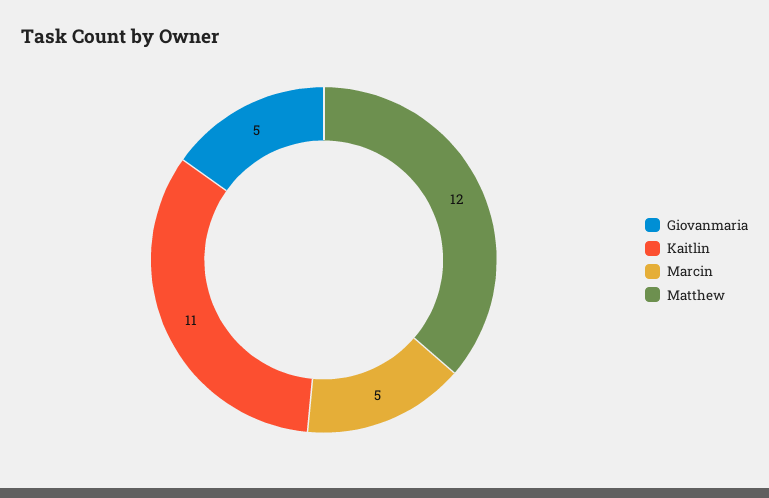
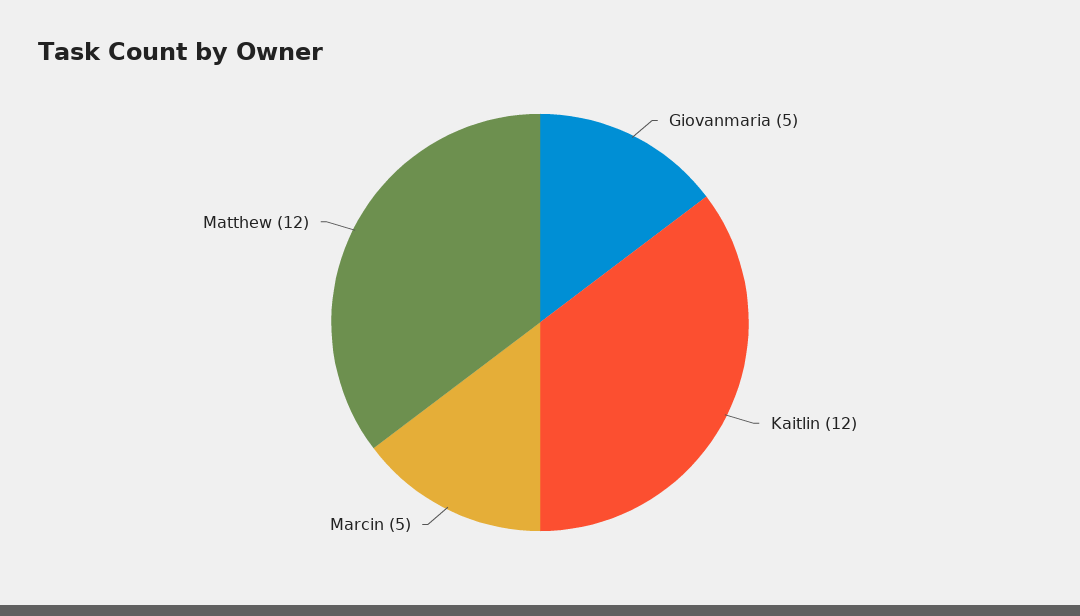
  {
    "Giovanmaria": 5,
-   "Kaitlin": 11,
+   "Kaitlin": 12,
    "Marcin": 5,
    "Matthew": 12
  }

